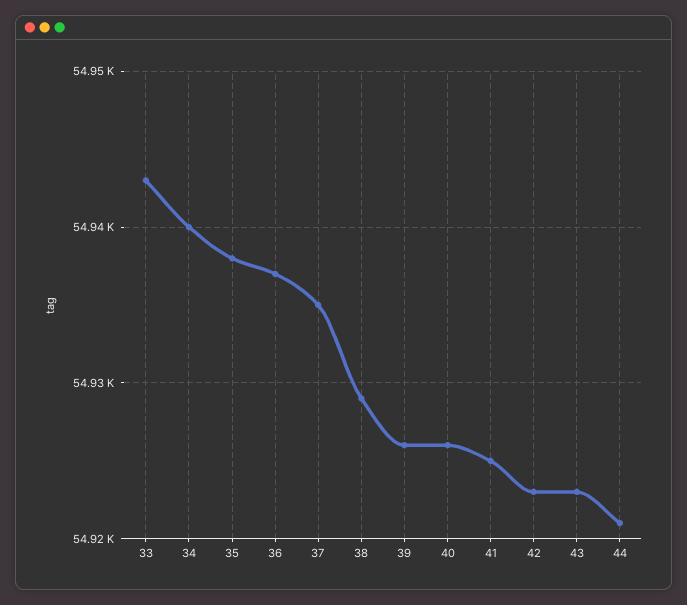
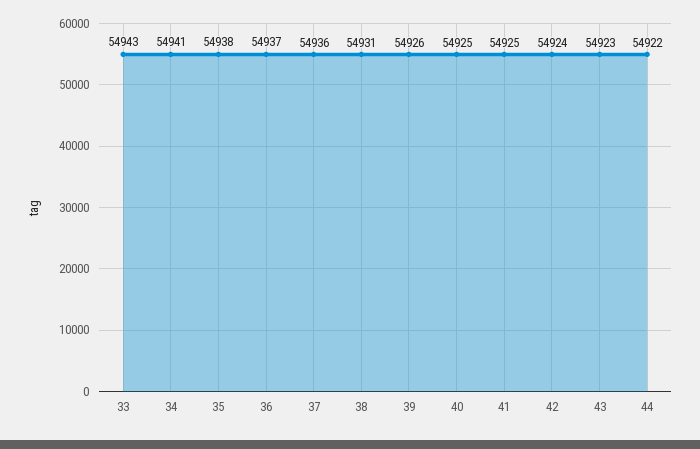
  {
    "33": 54943,
-   "34": 54940,
+   "34": 54941,
    "35": 54938,
    "36": 54937,
-   "37": 54935,
+   "37": 54936,
-   "38": 54929,
+   "38": 54931,
    "39": 54926,
-   "40": 54926,
+   "40": 54925,
    "41": 54925,
-   "42": 54923,
+   "42": 54924,
    "43": 54923,
-   "44": 54921
+   "44": 54922
  }

